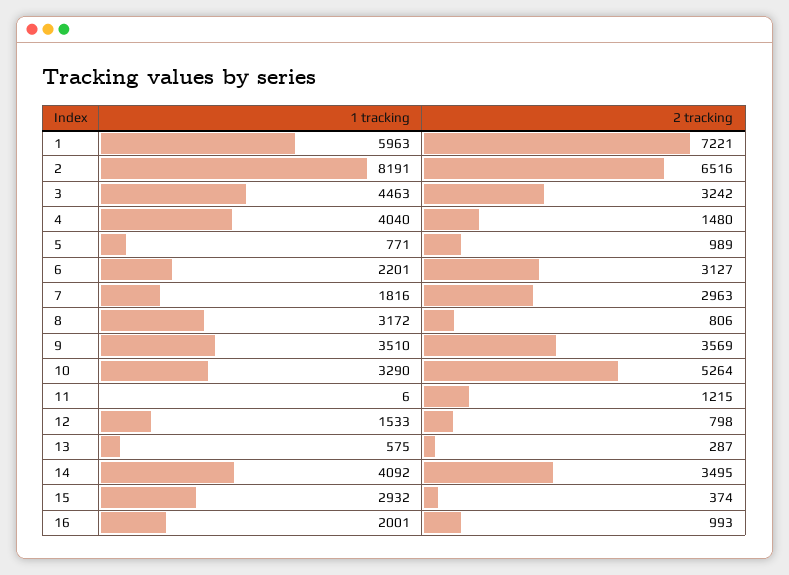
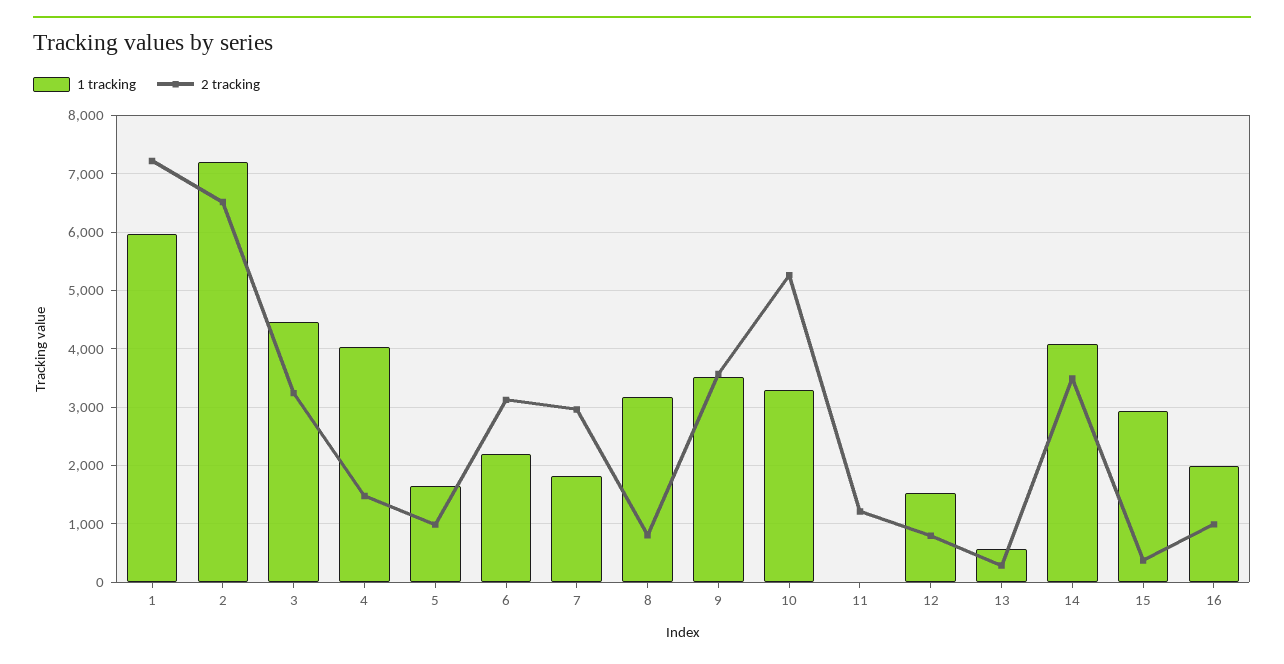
  {
    "1 tracking": {
      "1": 5963,
-     "2": 8191,
+     "2": 7200,
      "3": 4463,
      "4": 4040,
-     "5": 771,
+     "5": 1600,
      "6": 2201,
      "7": 1816,
      "8": 3172,
      "9": 3510,
      "10": 3290,
      "11": 6,
      "12": 1533,
      "13": 575,
      "14": 4092,
      "15": 2932,
      "16": 2001
    },
    "2 tracking": {
      "1": 7221,
      "2": 6516,
      "3": 3242,
      "4": 1480,
      "5": 989,
      "6": 3127,
      "7": 2963,
      "8": 806,
      "9": 3569,
      "10": 5264,
      "11": 1215,
      "12": 798,
      "13": 287,
      "14": 3495,
      "15": 374,
      "16": 993
    }
  }

